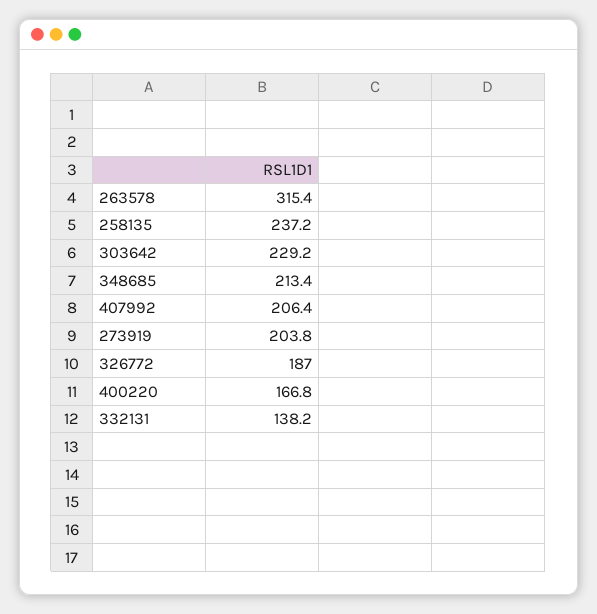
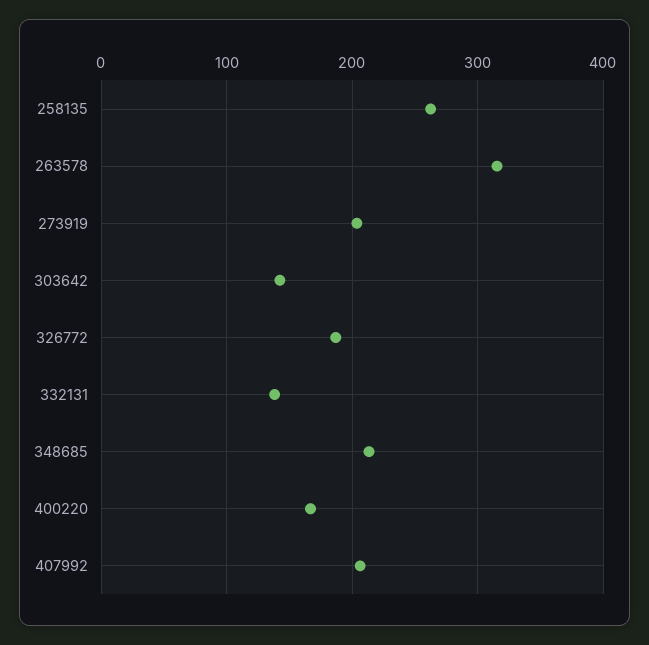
  {
    "263578": 315.4,
-   "258135": 237.2,
+   "258135": 260,
-   "303642": 229.2,
+   "303642": 140,
    "348685": 213.4,
    "407992": 206.4,
    "273919": 203.8,
    "326772": 187,
    "400220": 166.8,
    "332131": 138.2
  }

